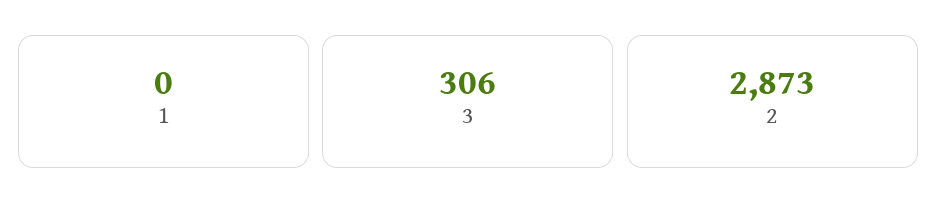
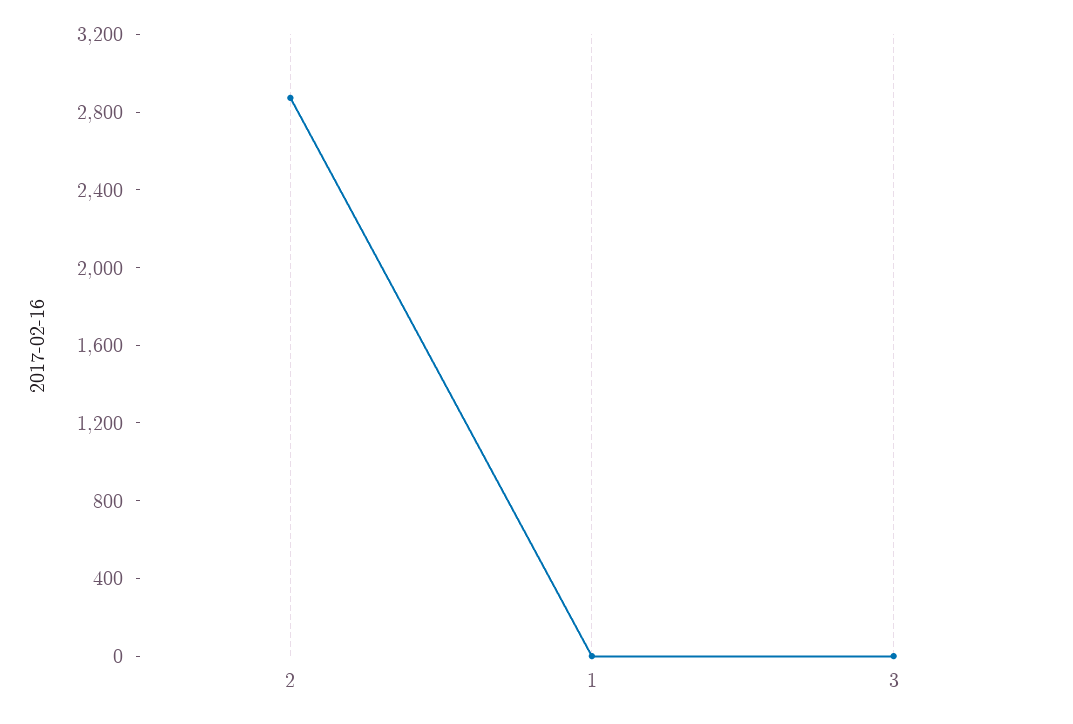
  {
    "1": 0,
-   "3": 306,
+   "3": 0,
    "2": 2873
  }

